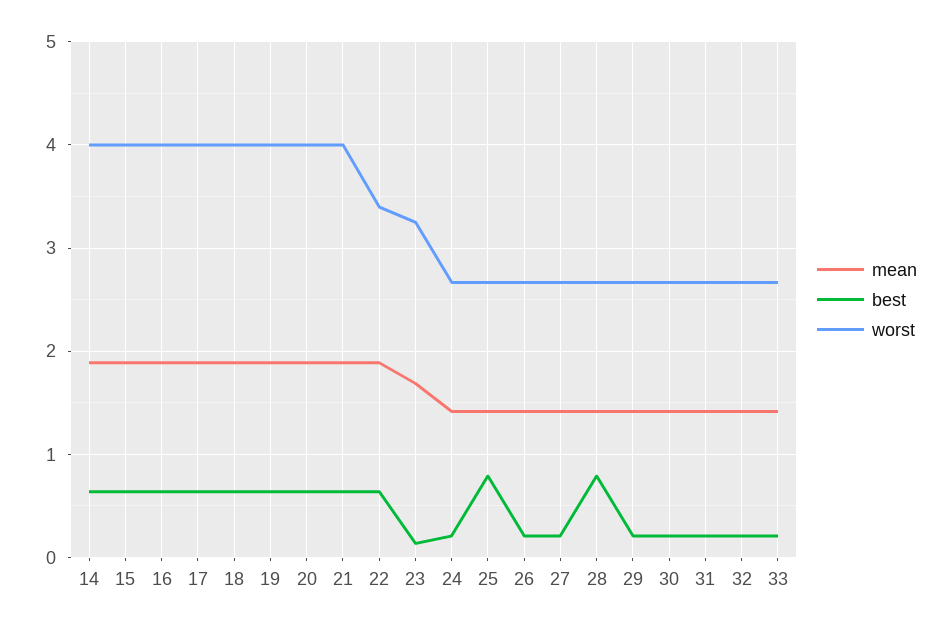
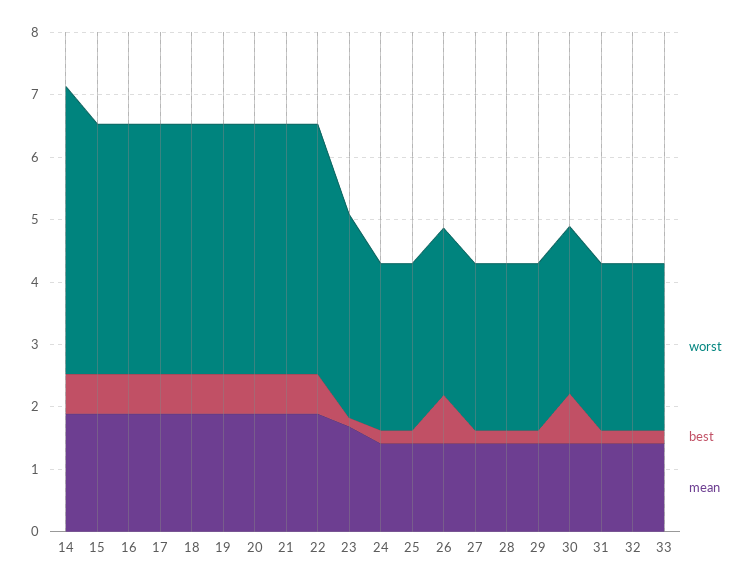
  {
    "mean": {
      "14": 1.9,
      "15": 1.9,
      "16": 1.9,
      "17": 1.9,
      "18": 1.9,
      "19": 1.9,
      "20": 1.9,
      "21": 1.9,
      "22": 1.9,
      "23": 1.7,
      "24": 1.4,
      "25": 1.4,
      "26": 1.4,
      "27": 1.4,
      "28": 1.4,
      "29": 1.4,
      "30": 1.4,
      "31": 1.4,
      "32": 1.4,
      "33": 1.4
    },
    "best": {
      "14": 0.6,
      "15": 0.6,
      "16": 0.6,
      "17": 0.6,
      "18": 0.6,
      "19": 0.6,
      "20": 0.6,
      "21": 0.6,
      "22": 0.6,
      "23": 0.1,
      "24": 0.2,
-     "25": 0.8,
+     "25": 0.2,
-     "26": 0.2,
+     "26": 0.8,
      "27": 0.2,
-     "28": 0.8,
+     "28": 0.2,
      "29": 0.2,
-     "30": 0.2,
+     "30": 0.8,
      "31": 0.2,
      "32": 0.2,
      "33": 0.2
    },
    "worst": {
-     "14": 4,
+     "14": 4.6,
      "15": 4,
      "16": 4,
      "17": 4,
      "18": 4,
      "19": 4,
      "20": 4,
      "21": 4,
-     "22": 3.4,
+     "22": 4,
      "23": 3.3,
      "24": 2.7,
      "25": 2.7,
      "26": 2.7,
      "27": 2.7,
      "28": 2.7,
      "29": 2.7,
      "30": 2.7,
      "31": 2.7,
      "32": 2.7,
      "33": 2.7
    }
  }

